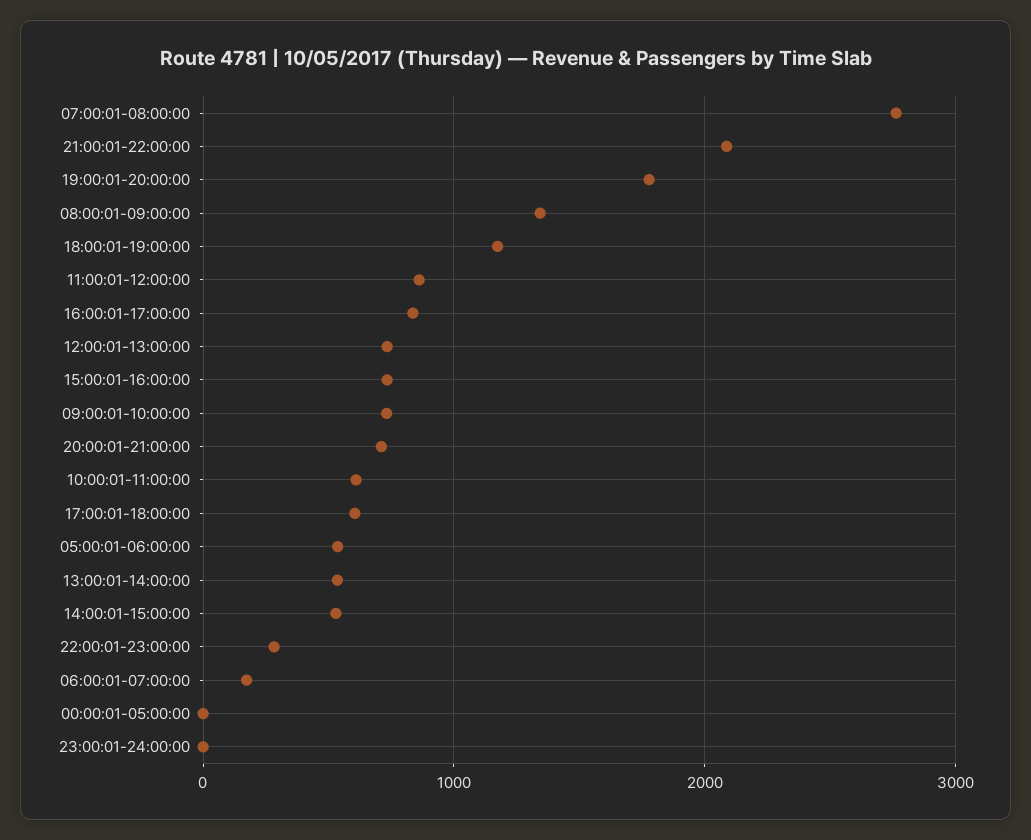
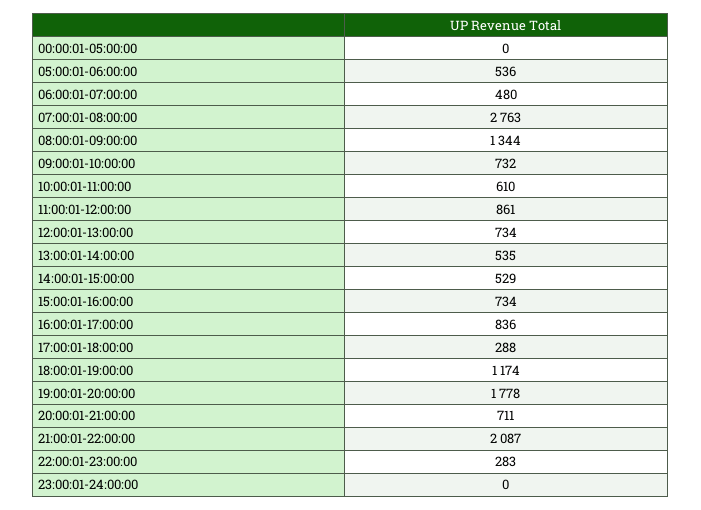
  {
    "07:00:01-08:00:00": 2763,
    "21:00:01-22:00:00": 2087,
    "19:00:01-20:00:00": 1778,
    "08:00:01-09:00:00": 1344,
    "18:00:01-19:00:00": 1174,
    "11:00:01-12:00:00": 861,
    "16:00:01-17:00:00": 836,
    "12:00:01-13:00:00": 734,
    "15:00:01-16:00:00": 734,
    "09:00:01-10:00:00": 732,
    "20:00:01-21:00:00": 711,
    "10:00:01-11:00:00": 610,
-   "17:00:01-18:00:00": 600,
+   "17:00:01-18:00:00": 288,
    "05:00:01-06:00:00": 536,
    "13:00:01-14:00:00": 535,
    "14:00:01-15:00:00": 529,
    "22:00:01-23:00:00": 283,
-   "06:00:01-07:00:00": 200,
+   "06:00:01-07:00:00": 480,
    "00:00:01-05:00:00": 0,
    "23:00:01-24:00:00": 0
  }

